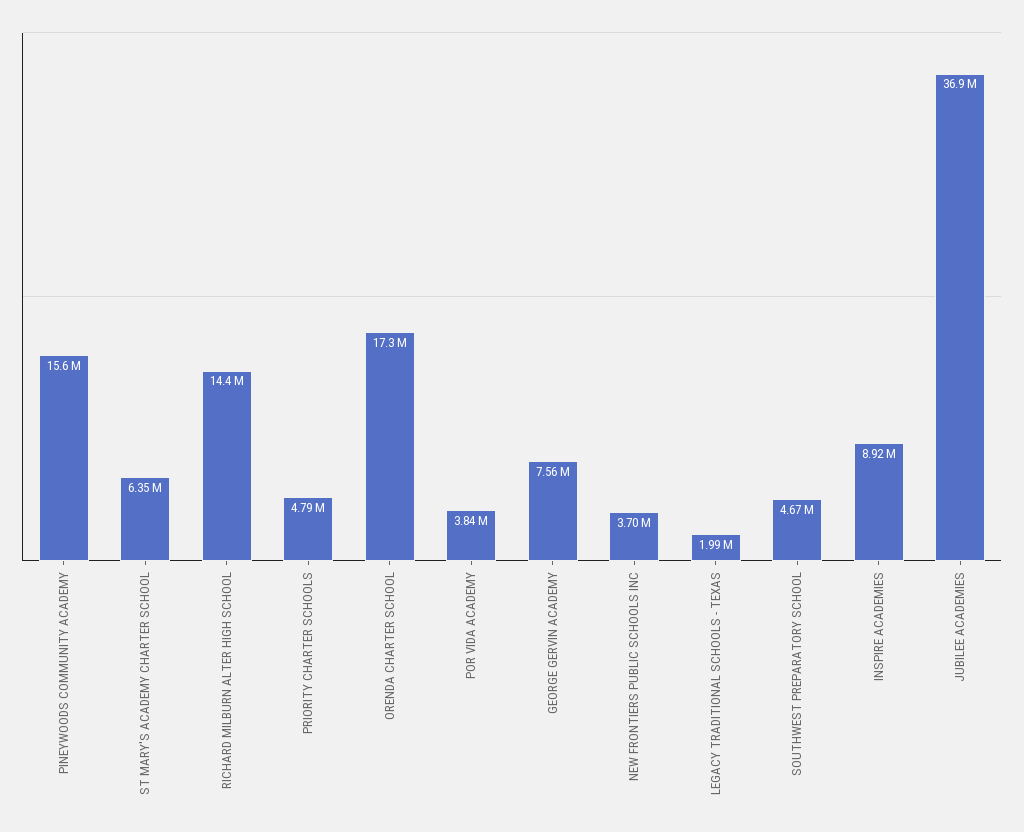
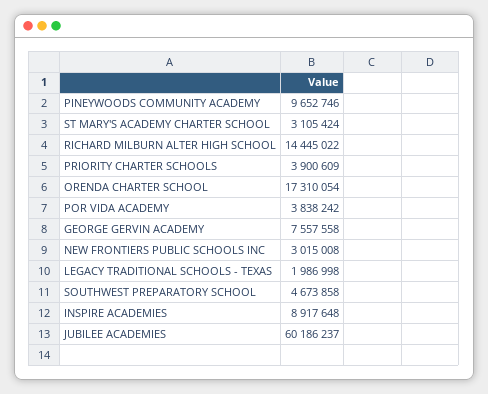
  {
-   "PINEYWOODS COMMUNITY ACADEMY": 15600000,
+   "PINEYWOODS COMMUNITY ACADEMY": 9652746,
-   "ST MARY'S ACADEMY CHARTER SCHOOL": 6350000,
+   "ST MARY'S ACADEMY CHARTER SCHOOL": 3105424,
    "RICHARD MILBURN ALTER HIGH SCHOOL": 14445022,
-   "PRIORITY CHARTER SCHOOLS": 4790000,
+   "PRIORITY CHARTER SCHOOLS": 3900609,
    "ORENDA CHARTER SCHOOL": 17310054,
    "POR VIDA ACADEMY": 3838242,
    "GEORGE GERVIN ACADEMY": 7557558,
-   "NEW FRONTIERS PUBLIC SCHOOLS INC": 3700000,
+   "NEW FRONTIERS PUBLIC SCHOOLS INC": 3015008,
    "LEGACY TRADITIONAL SCHOOLS - TEXAS": 1986998,
    "SOUTHWEST PREPARATORY SCHOOL": 4673858,
    "INSPIRE ACADEMIES": 8917648,
-   "JUBILEE ACADEMIES": 36900000
+   "JUBILEE ACADEMIES": 60186237
  }

